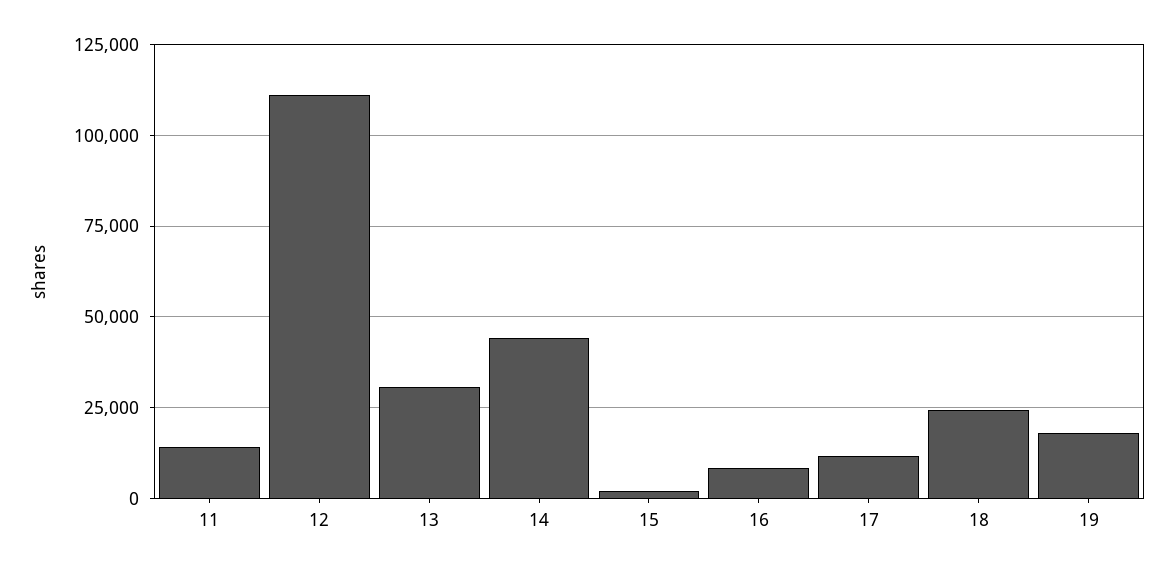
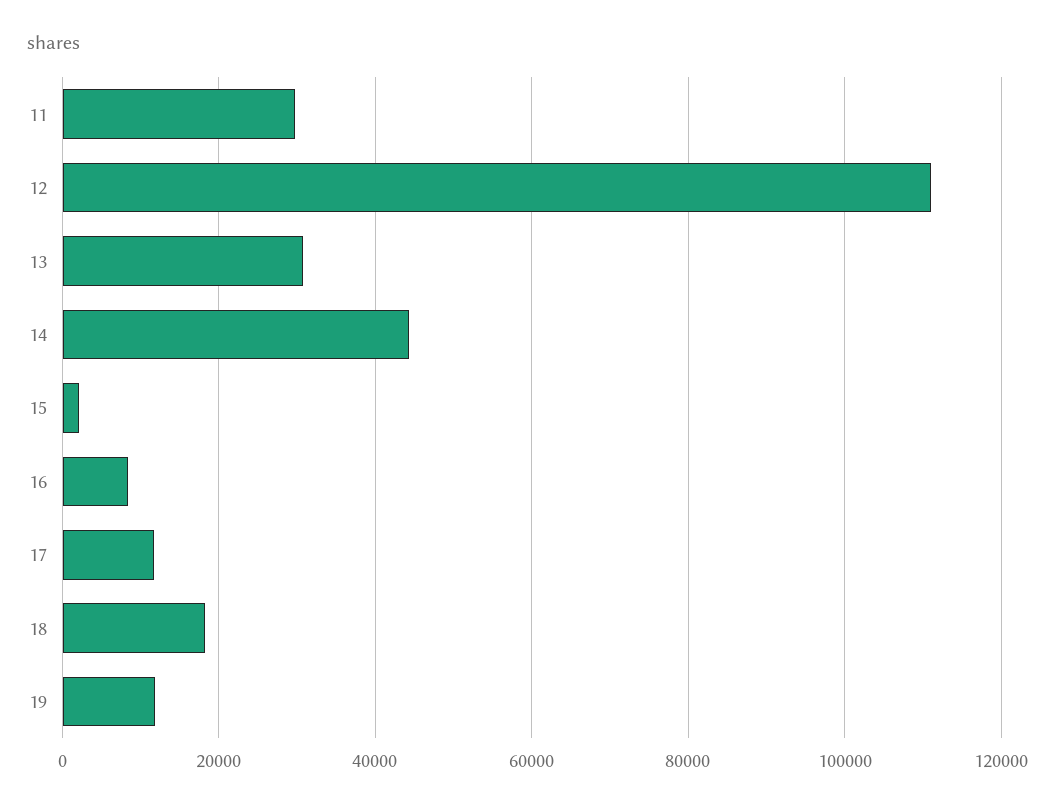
  {
-   "11": 15000,
+   "11": 30000,
    "12": 112000,
    "13": 30000,
    "14": 44000,
    "15": 2000,
    "16": 8000,
    "17": 12000,
-   "18": 25000,
+   "18": 18000,
-   "19": 17500
+   "19": 12000
  }

